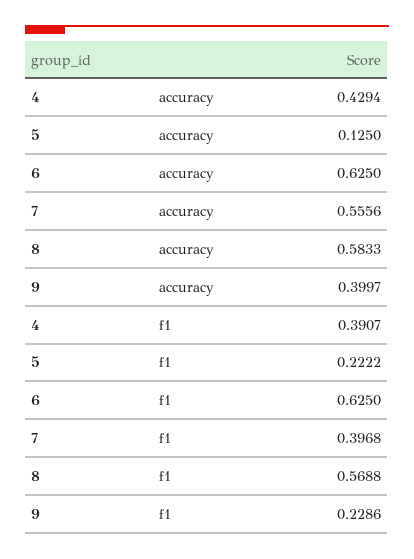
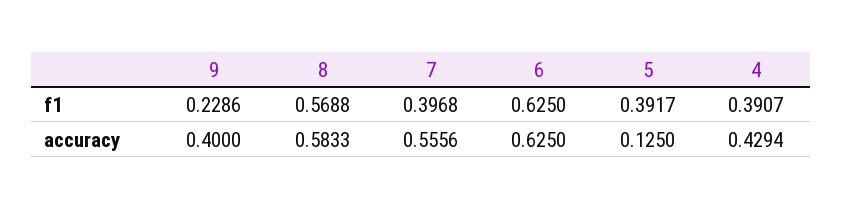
  {
    "4": {
      "accuracy": 0.4294,
      "f1": 0.3907
    },
    "5": {
      "accuracy": 0.125,
-     "f1": 0.2222
+     "f1": 0.3917
    },
    "6": {
      "accuracy": 0.625,
      "f1": 0.625
    },
    "7": {
      "accuracy": 0.5556,
      "f1": 0.3968
    },
    "8": {
      "accuracy": 0.5833,
      "f1": 0.5688
    },
    "9": {
-     "accuracy": 0.3997,
+     "accuracy": 0.4,
      "f1": 0.2286
    }
  }

